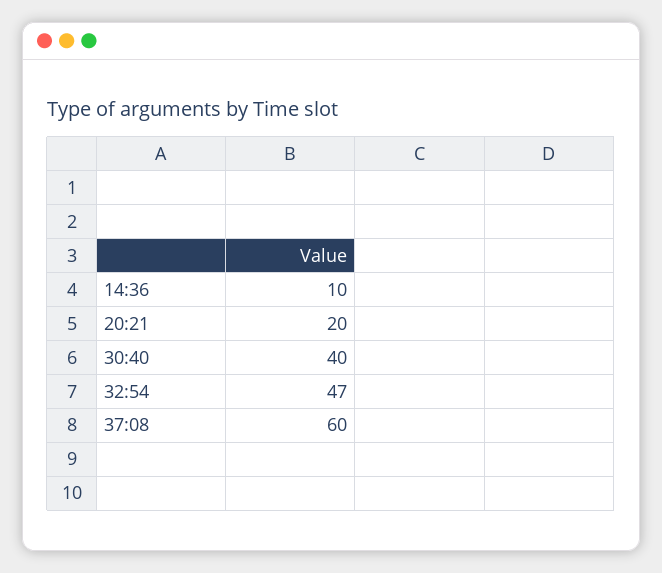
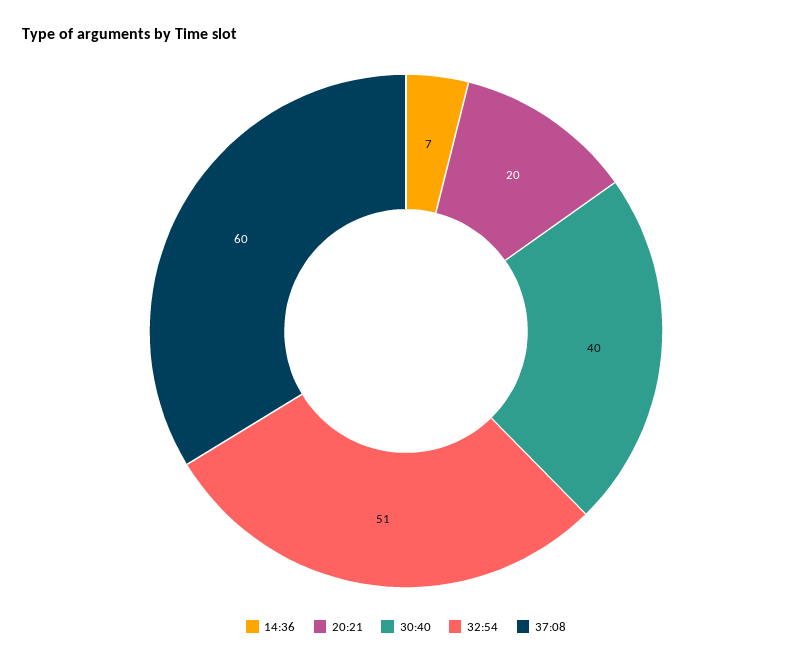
  {
-   "14:36": 10,
+   "14:36": 7,
    "20:21": 20,
    "30:40": 40,
-   "32:54": 47,
+   "32:54": 51,
    "37:08": 60
  }

